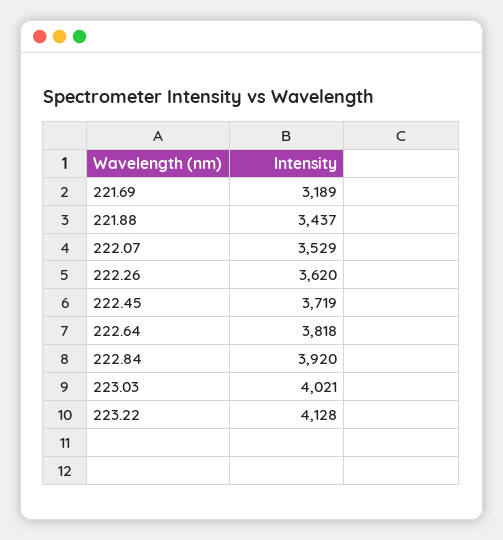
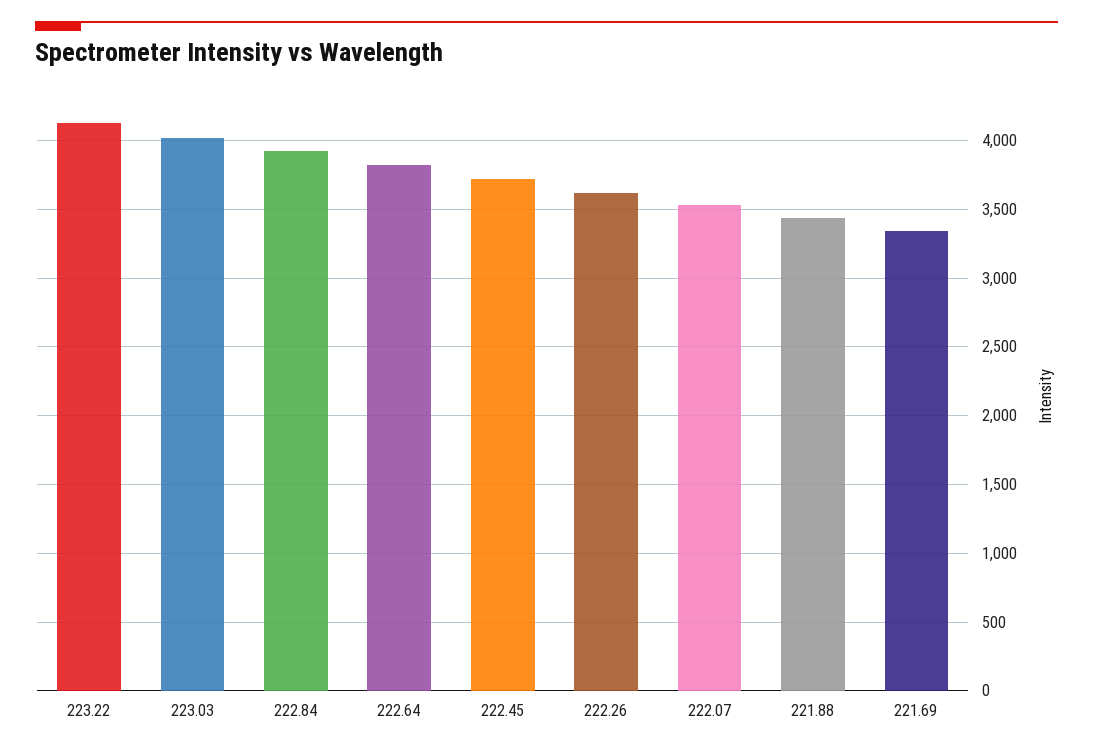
  {
-   "221.69": 3189,
+   "221.69": 3350,
    "221.88": 3437,
    "222.07": 3529,
    "222.26": 3620,
    "222.45": 3719,
    "222.64": 3818,
    "222.84": 3920,
    "223.03": 4021,
    "223.22": 4128
  }

